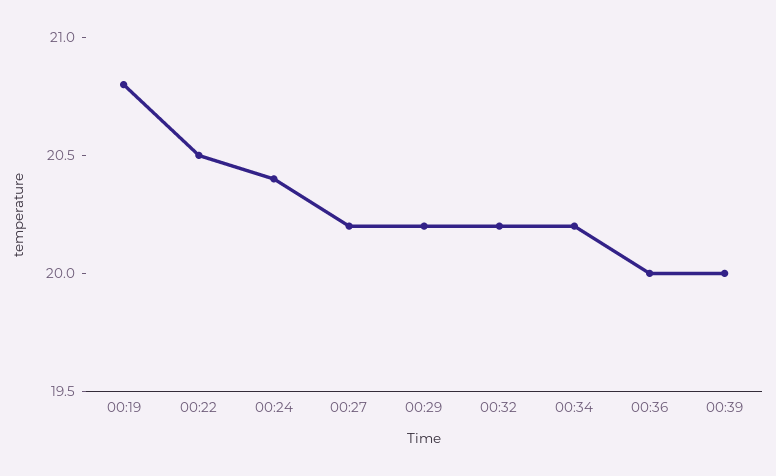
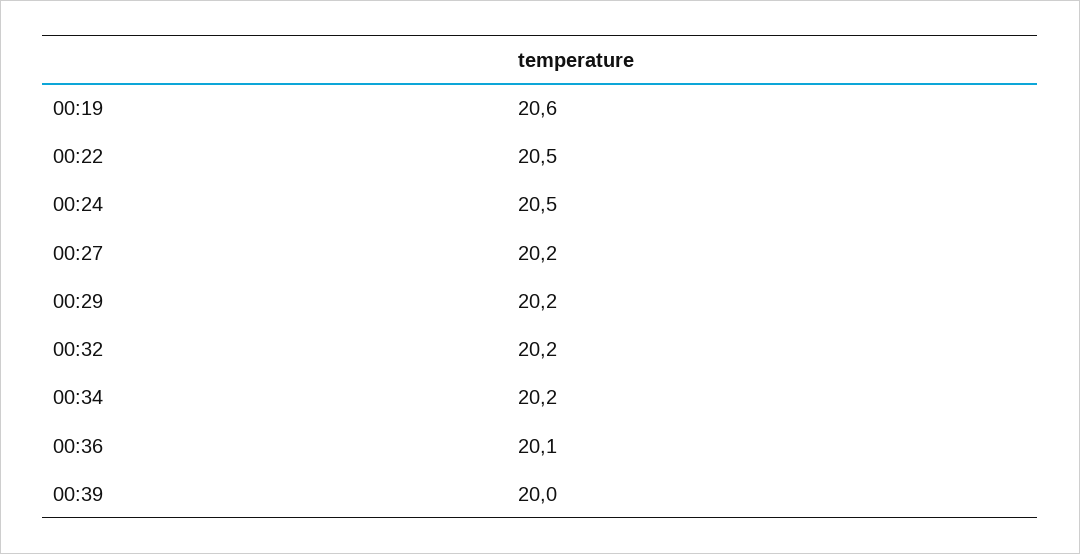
  {
-   "00:19": 20.8,
+   "00:19": 20.6,
    "00:22": 20.5,
-   "00:24": 20.4,
+   "00:24": 20.5,
    "00:27": 20.2,
    "00:29": 20.2,
    "00:32": 20.2,
    "00:34": 20.2,
-   "00:36": 20,
+   "00:36": 20.1,
    "00:39": 20
  }

